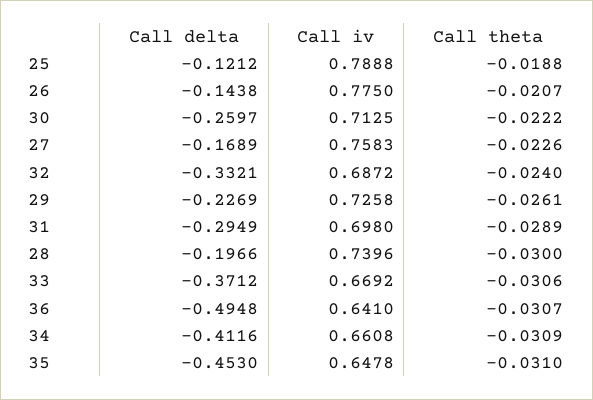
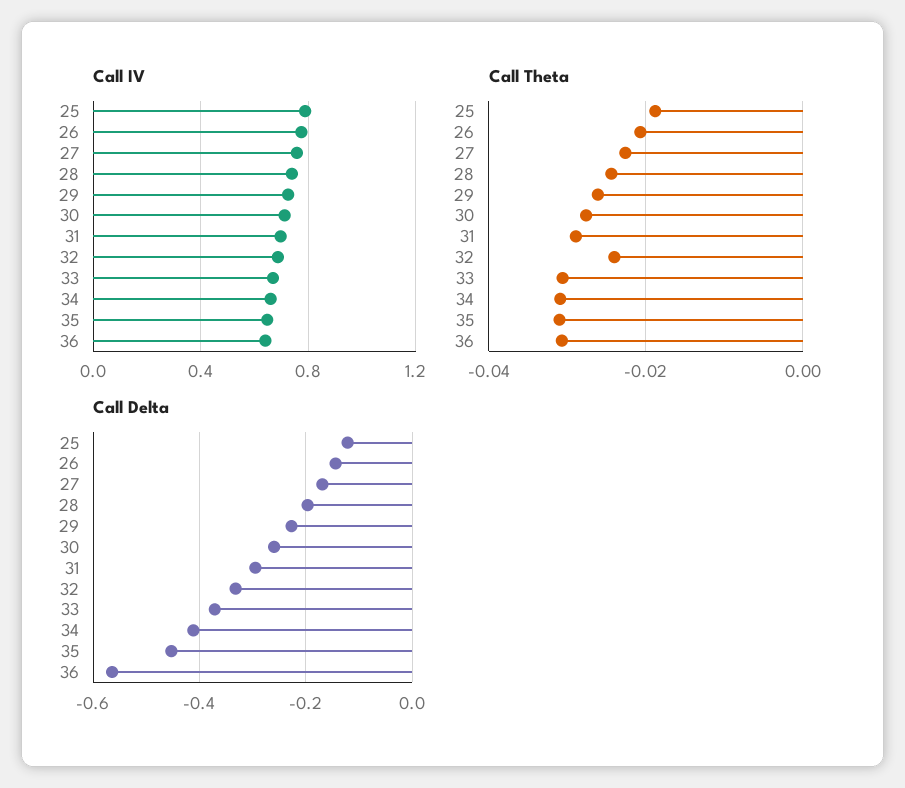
  {
    "Call delta": {
      "25": -0.1212,
      "26": -0.1438,
      "30": -0.2597,
      "27": -0.1689,
      "32": -0.3321,
      "29": -0.2269,
      "31": -0.2949,
      "28": -0.1966,
      "33": -0.3712,
-     "36": -0.4948,
+     "36": -0.56,
      "34": -0.4116,
      "35": -0.453
    },
    "Call iv": {
      "25": 0.7888,
      "26": 0.775,
      "30": 0.7125,
      "27": 0.7583,
      "32": 0.6872,
      "29": 0.7258,
      "31": 0.698,
      "28": 0.7396,
      "33": 0.6692,
      "36": 0.641,
      "34": 0.6608,
      "35": 0.6478
    },
    "Call theta": {
      "25": -0.0188,
      "26": -0.0207,
-     "30": -0.0222,
+     "30": -0.028,
      "27": -0.0226,
      "32": -0.024,
      "29": -0.0261,
      "31": -0.0289,
-     "28": -0.03,
+     "28": -0.024,
      "33": -0.0306,
      "36": -0.0307,
      "34": -0.0309,
      "35": -0.031
    }
  }

